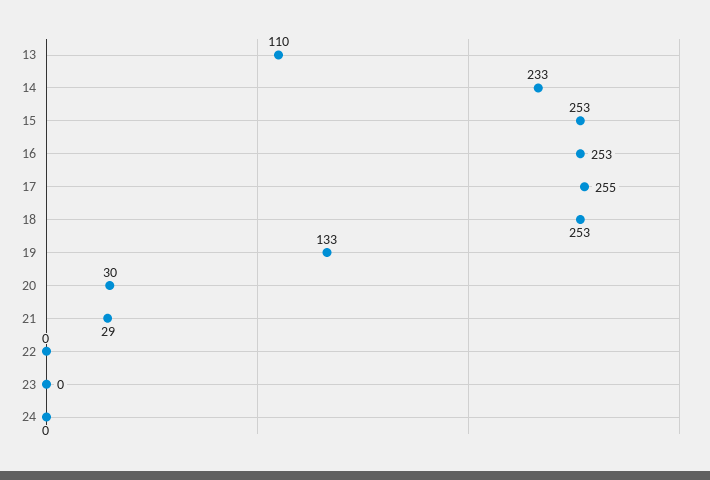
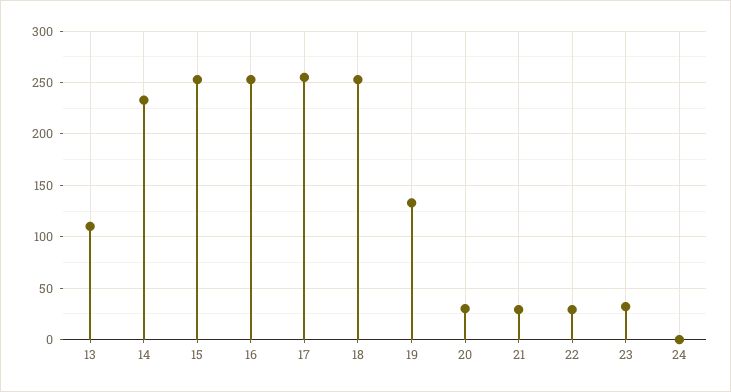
  {
    "13": 110,
    "14": 233,
    "15": 253,
    "16": 253,
    "17": 255,
    "18": 253,
    "19": 133,
    "20": 30,
    "21": 29,
-   "22": 0,
+   "22": 30,
-   "23": 0,
+   "23": 30,
    "24": 0
  }

